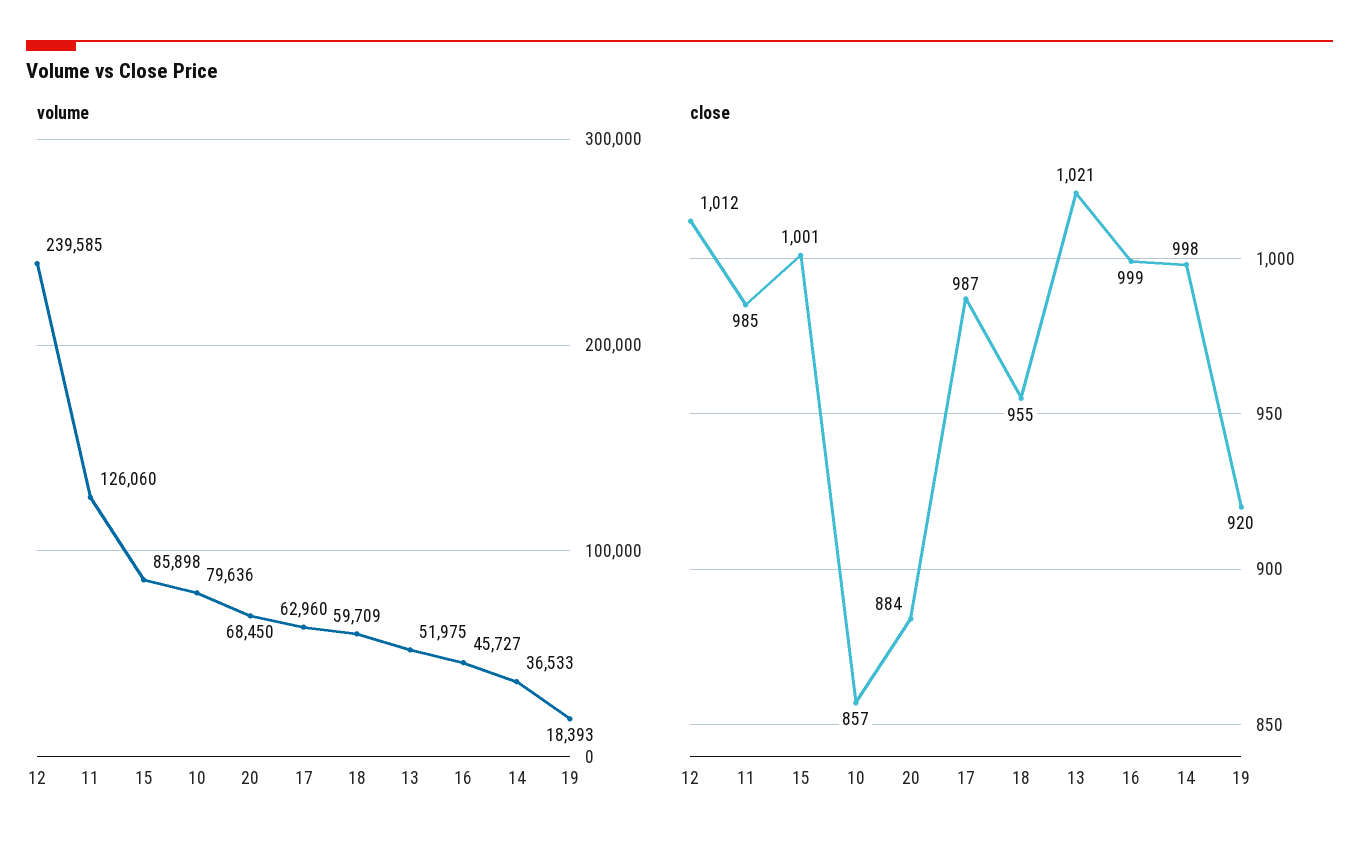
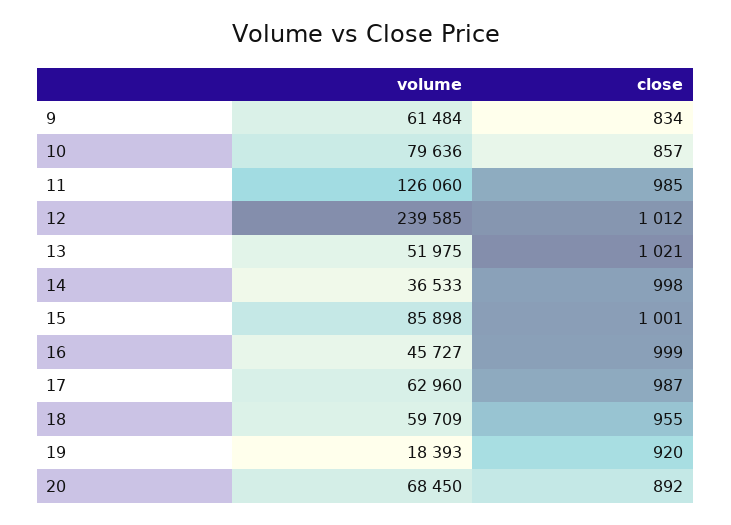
  {
    "volume": {
      "12": 239585,
      "11": 126060,
      "15": 85898,
      "10": 79636,
      "20": 68450,
      "17": 62960,
      "18": 59709,
      "13": 51975,
      "16": 45727,
      "14": 36533,
-     "19": 18393
+     "19": 18393,
+     "9": 61484
    },
    "close": {
      "12": 1012,
      "11": 985,
      "15": 1001,
      "10": 857,
-     "20": 884,
+     "20": 892,
      "17": 987,
      "18": 955,
      "13": 1021,
      "16": 999,
      "14": 998,
-     "19": 920
+     "19": 920,
+     "9": 834
    }
  }

